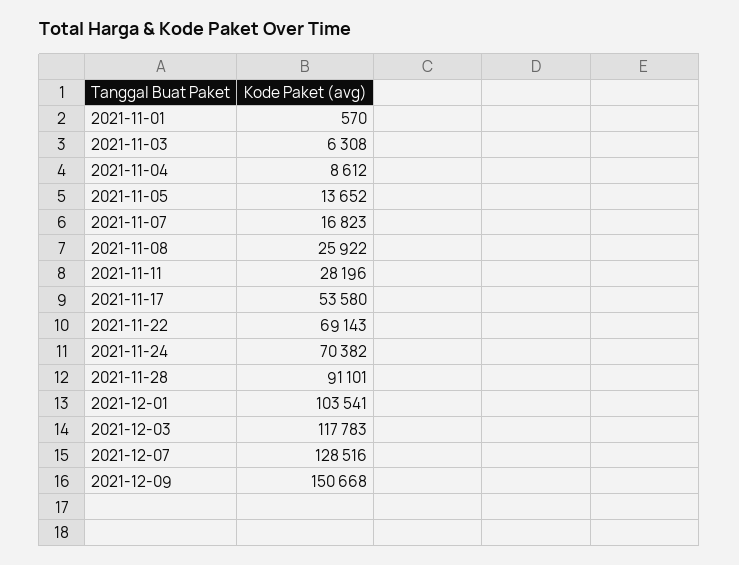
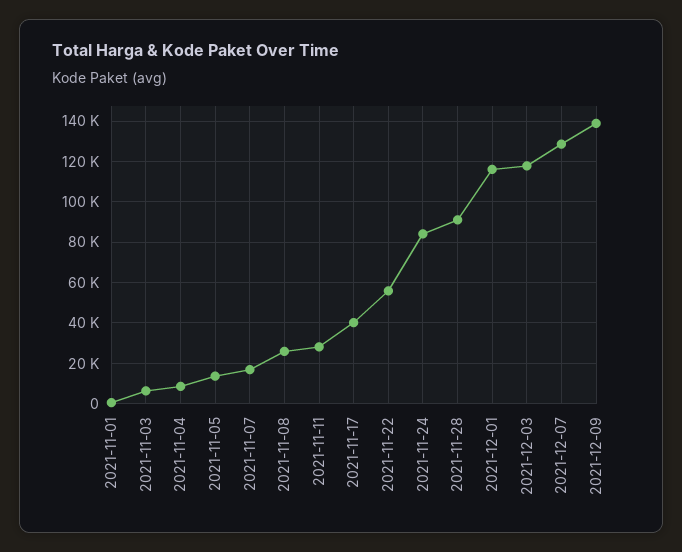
  {
    "2021-11-01": 570,
    "2021-11-03": 6308,
    "2021-11-04": 8612,
    "2021-11-05": 13652,
    "2021-11-07": 16823,
    "2021-11-08": 25922,
    "2021-11-11": 28196,
-   "2021-11-17": 53580,
+   "2021-11-17": 40000,
-   "2021-11-22": 69143,
+   "2021-11-22": 55000,
-   "2021-11-24": 70382,
+   "2021-11-24": 85000,
    "2021-11-28": 91101,
-   "2021-12-01": 103541,
+   "2021-12-01": 115000,
    "2021-12-03": 117783,
    "2021-12-07": 128516,
-   "2021-12-09": 150668
+   "2021-12-09": 140000
  }

